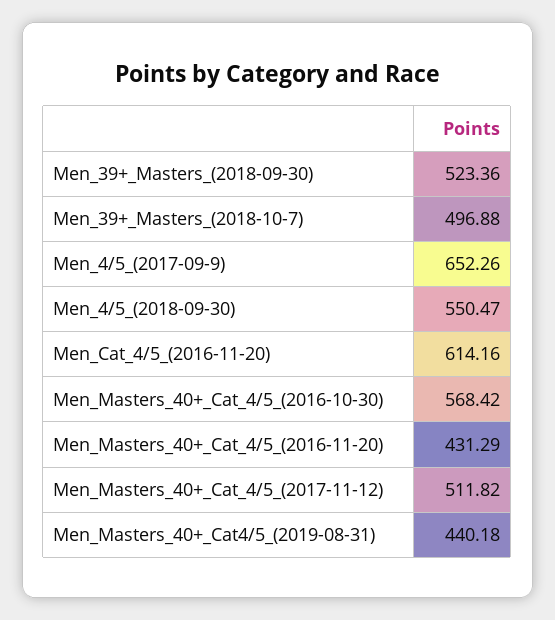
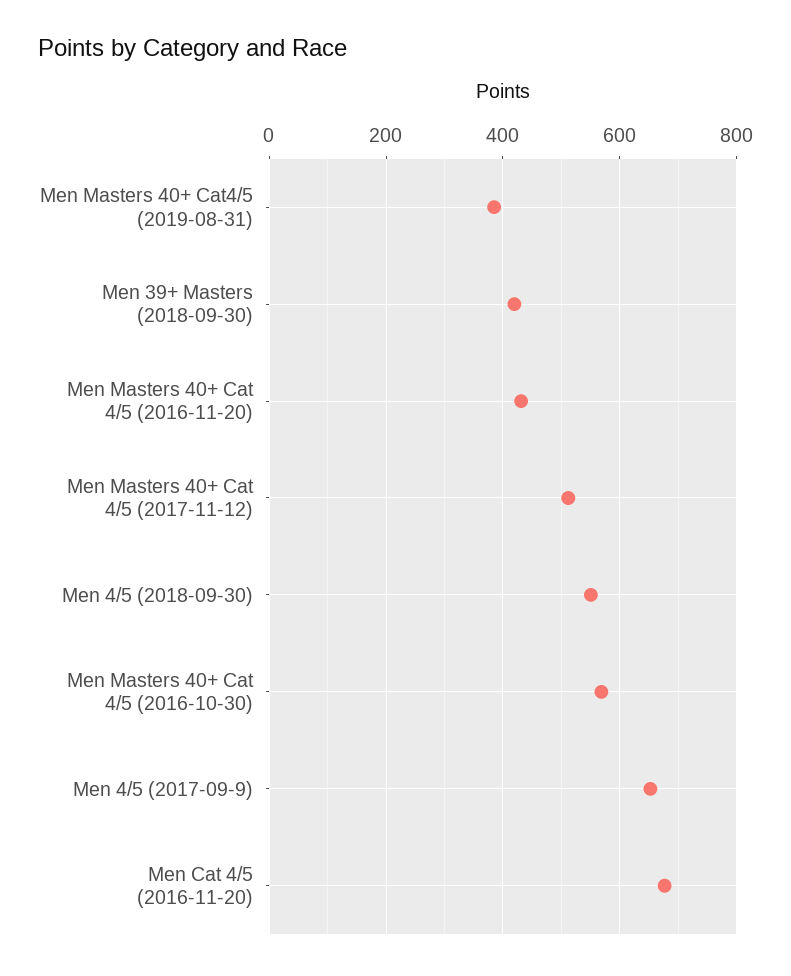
  {
-   "Men_39+_Masters_(2018-09-30)": 523.36,
+   "Men_39+_Masters_(2018-09-30)": 420,
-   "Men_39+_Masters_(2018-10-7)": 496.88,
    "Men_4/5_(2017-09-9)": 652.26,
    "Men_4/5_(2018-09-30)": 550.47,
-   "Men_Cat_4/5_(2016-11-20)": 614.16,
+   "Men_Cat_4/5_(2016-11-20)": 680,
    "Men_Masters_40+_Cat_4/5_(2016-10-30)": 568.42,
    "Men_Masters_40+_Cat_4/5_(2016-11-20)": 431.29,
    "Men_Masters_40+_Cat_4/5_(2017-11-12)": 511.82,
-   "Men_Masters_40+_Cat4/5_(2019-08-31)": 440.18
+   "Men_Masters_40+_Cat4/5_(2019-08-31)": 380
  }

